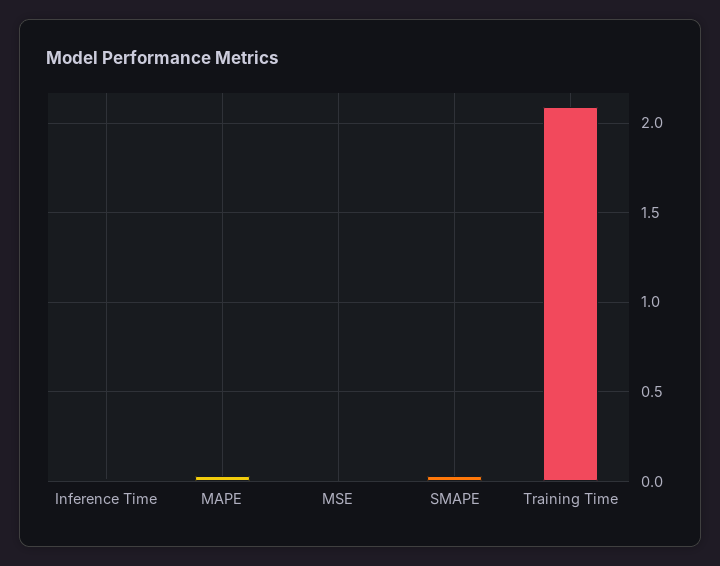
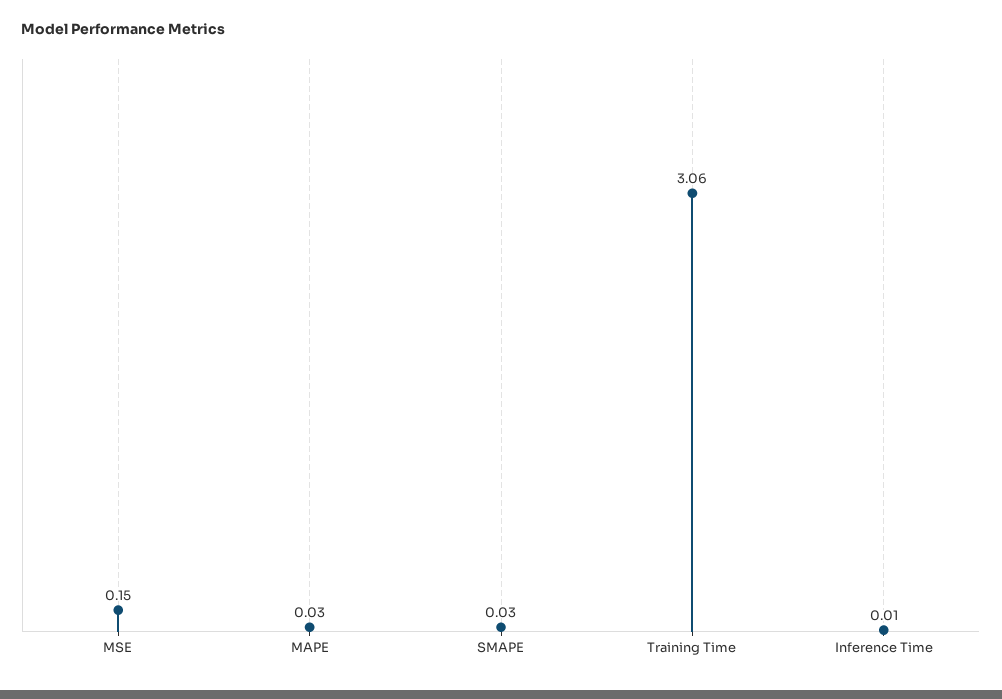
  {
    "Inference Time": 0.01,
    "MAPE": 0.03,
-   "MSE": 0,
+   "MSE": 0.15,
    "SMAPE": 0.03,
-   "Training Time": 2.1
+   "Training Time": 3.06
  }

